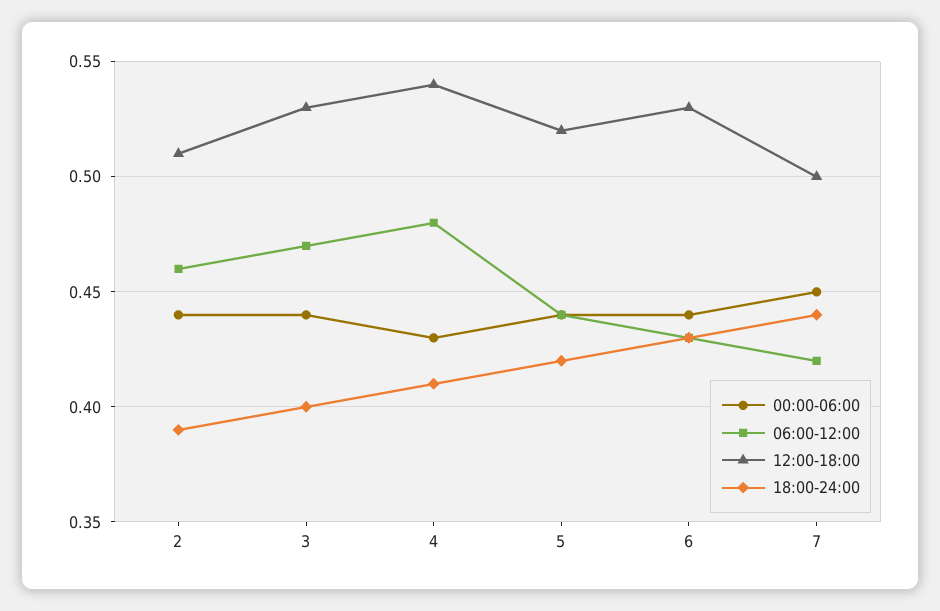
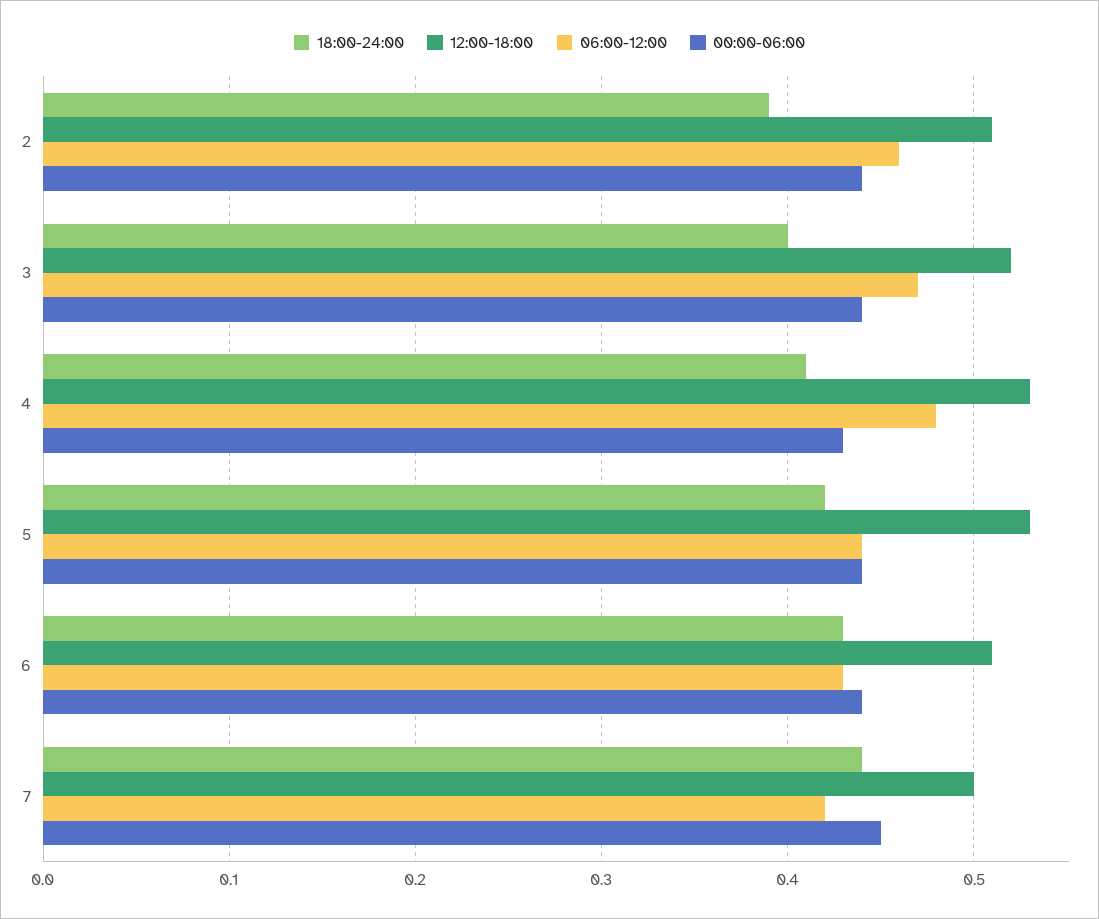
  {
    "00:00-06:00": {
      "2": 0.44,
      "3": 0.44,
      "4": 0.43,
      "5": 0.44,
      "6": 0.44,
      "7": 0.45
    },
    "06:00-12:00": {
      "2": 0.46,
      "3": 0.47,
      "4": 0.48,
      "5": 0.44,
      "6": 0.43,
      "7": 0.42
    },
    "12:00-18:00": {
      "2": 0.51,
-     "3": 0.53,
+     "3": 0.52,
-     "4": 0.54,
+     "4": 0.53,
-     "5": 0.52,
+     "5": 0.53,
-     "6": 0.53,
+     "6": 0.51,
      "7": 0.5
    },
    "18:00-24:00": {
      "2": 0.39,
      "3": 0.4,
      "4": 0.41,
      "5": 0.42,
      "6": 0.43,
      "7": 0.44
    }
  }

